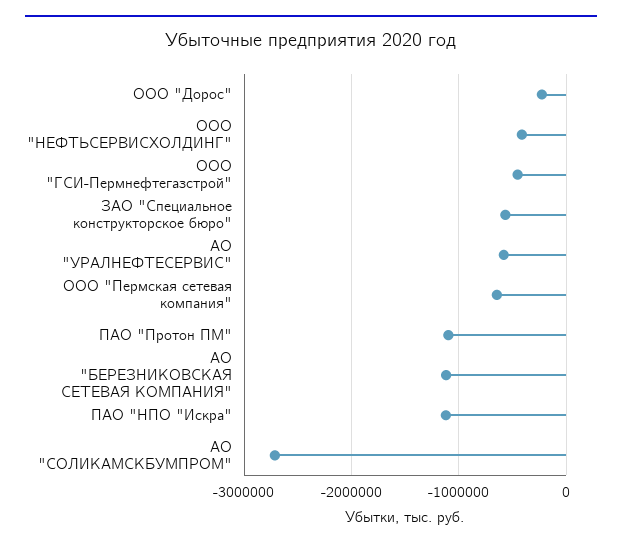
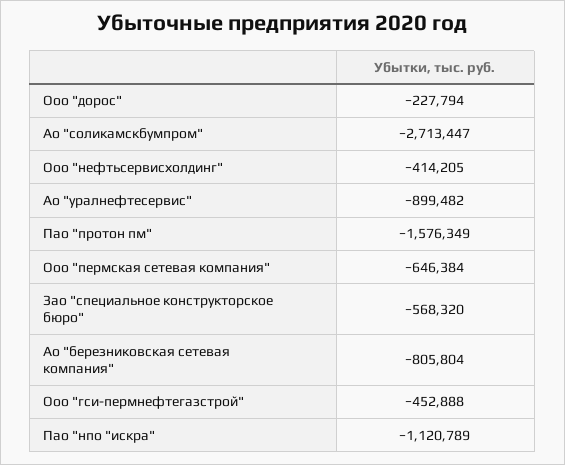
  {
    "ООО \"Дорос\"": -227794,
    "ООО \"НЕФТЬСЕРВИСХОЛДИНГ\"": -414205,
    "ООО \"ГСИ-Пермнефтегазстрой\"": -452888,
    "ЗАО \"Специальное конструкторское бюро\"": -568320,
-   "АО \"УРАЛНЕФТЕСЕРВИС\"": -600000,
+   "АО \"УРАЛНЕФТЕСЕРВИС\"": -899482,
    "ООО \"Пермская сетевая компания\"": -646384,
-   "ПАО \"Протон ПМ\"": -1100000,
+   "ПАО \"Протон ПМ\"": -1576349,
-   "АО \"БЕРЕЗНИКОВСКАЯ СЕТЕВАЯ КОМПАНИЯ\"": -1100000,
+   "АО \"БЕРЕЗНИКОВСКАЯ СЕТЕВАЯ КОМПАНИЯ\"": -805804,
    "ПАО \"НПО \"Искра\"": -1120789,
    "АО \"СОЛИКАМСКБУМПРОМ\"": -2713447
  }

